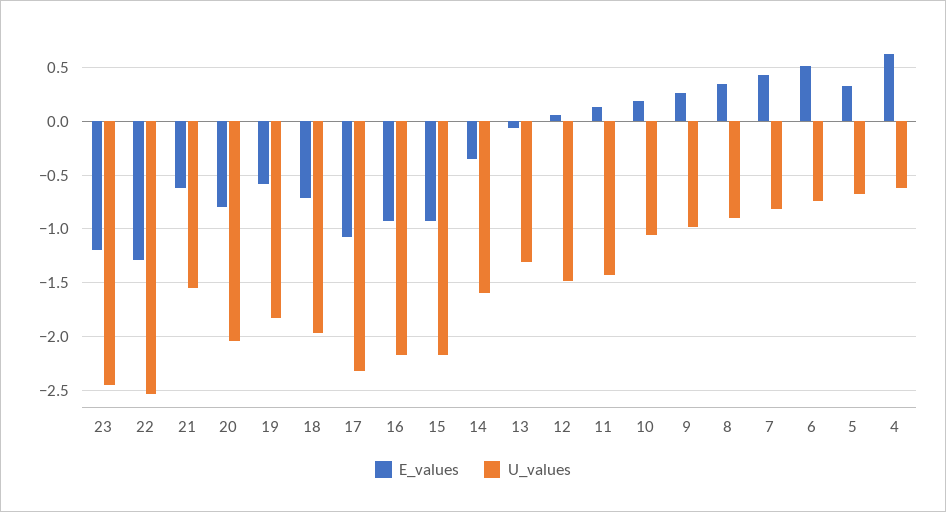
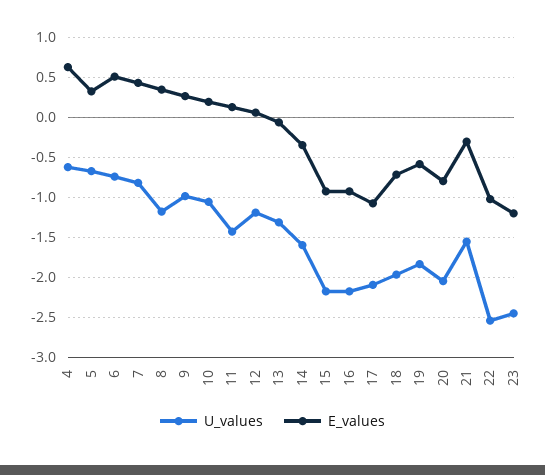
  {
    "E_values": {
      "23": -1.2,
-     "22": -1.3,
+     "22": -1,
-     "21": -0.6,
+     "21": -0.3,
      "20": -0.8,
      "19": -0.6,
      "18": -0.7,
      "17": -1.1,
      "16": -0.9,
      "15": -0.9,
      "14": -0.3,
      "13": -0.1,
      "12": 0.1,
      "11": 0.1,
      "10": 0.2,
      "9": 0.3,
      "8": 0.3,
      "7": 0.4,
      "6": 0.5,
      "5": 0.3,
      "4": 0.6
    },
    "U_values": {
      "23": -2.4,
      "22": -2.5,
      "21": -1.6,
      "20": -2,
      "19": -1.8,
      "18": -2,
-     "17": -2.3,
+     "17": -2.1,
      "16": -2.2,
      "15": -2.2,
      "14": -1.6,
      "13": -1.3,
-     "12": -1.5,
+     "12": -1.2,
      "11": -1.4,
      "10": -1.1,
      "9": -1,
-     "8": -0.9,
+     "8": -1.2,
      "7": -0.8,
      "6": -0.7,
      "5": -0.7,
      "4": -0.6
    }
  }

